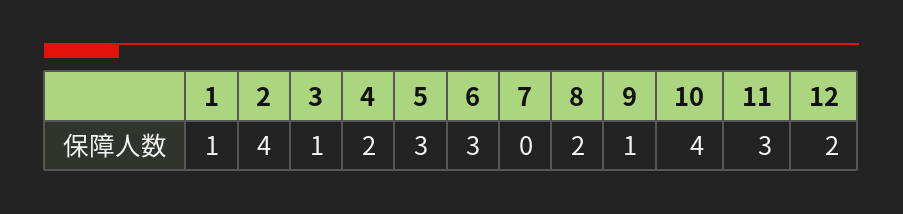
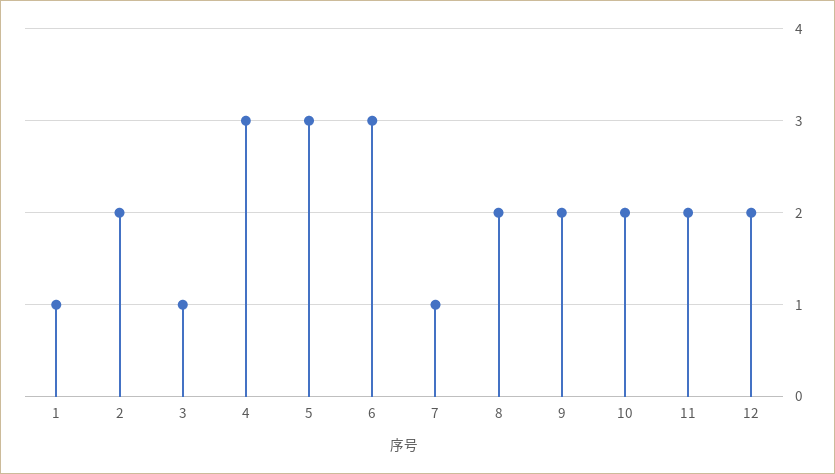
  {
    "1": 1,
-   "2": 4,
+   "2": 2,
    "3": 1,
-   "4": 2,
+   "4": 3,
    "5": 3,
    "6": 3,
-   "7": 0,
+   "7": 1,
    "8": 2,
-   "9": 1,
+   "9": 2,
-   "10": 4,
+   "10": 2,
-   "11": 3,
+   "11": 2,
    "12": 2
  }

